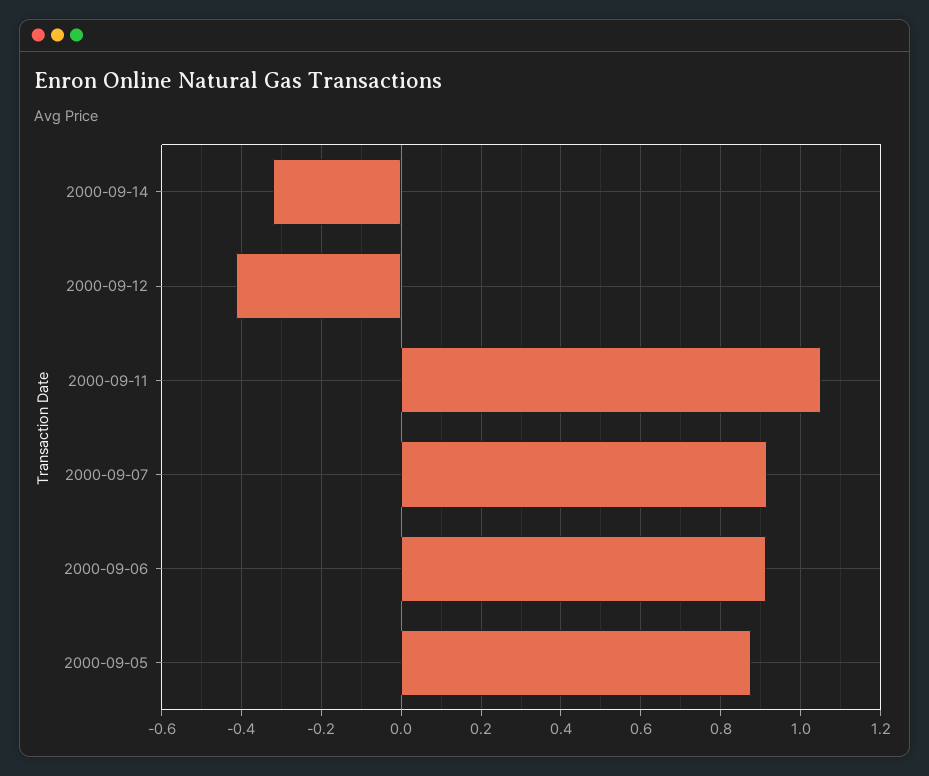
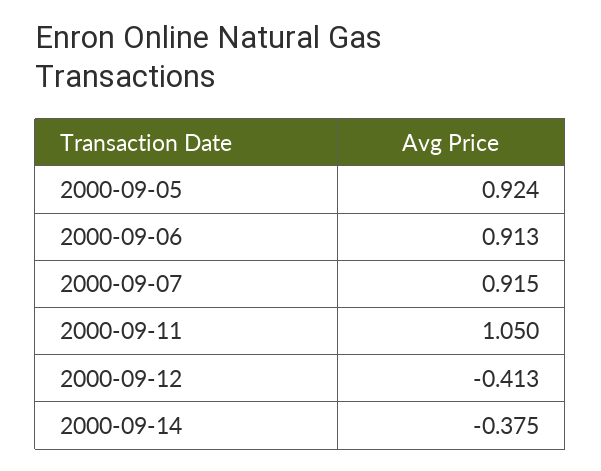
  {
-   "2000-09-14": -0.32,
+   "2000-09-14": -0.375,
    "2000-09-12": -0.413,
    "2000-09-11": 1.05,
    "2000-09-07": 0.915,
    "2000-09-06": 0.913,
-   "2000-09-05": 0.88
+   "2000-09-05": 0.924
  }

